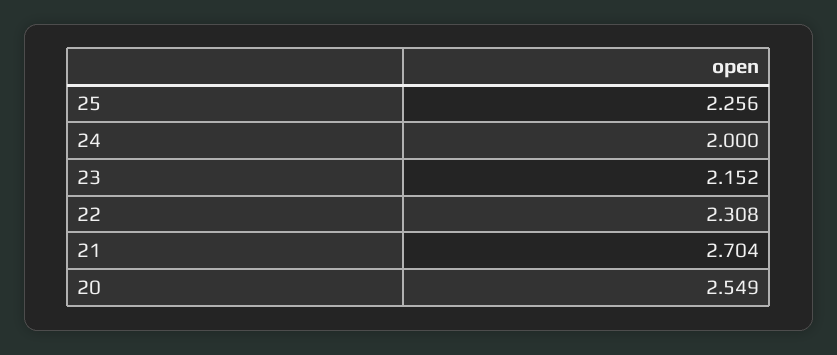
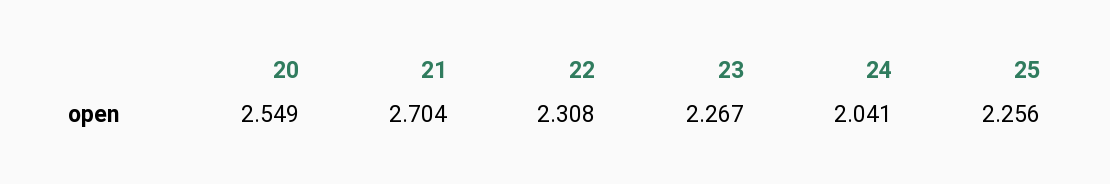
  {
    "25": 2.256,
-   "24": 2,
+   "24": 2.041,
-   "23": 2.152,
+   "23": 2.267,
    "22": 2.308,
    "21": 2.704,
    "20": 2.549
  }

